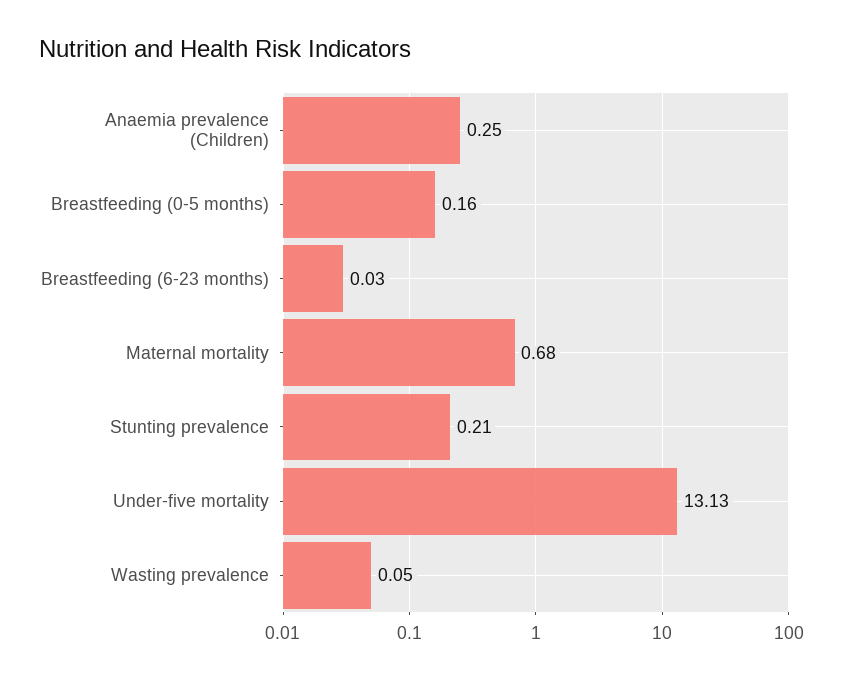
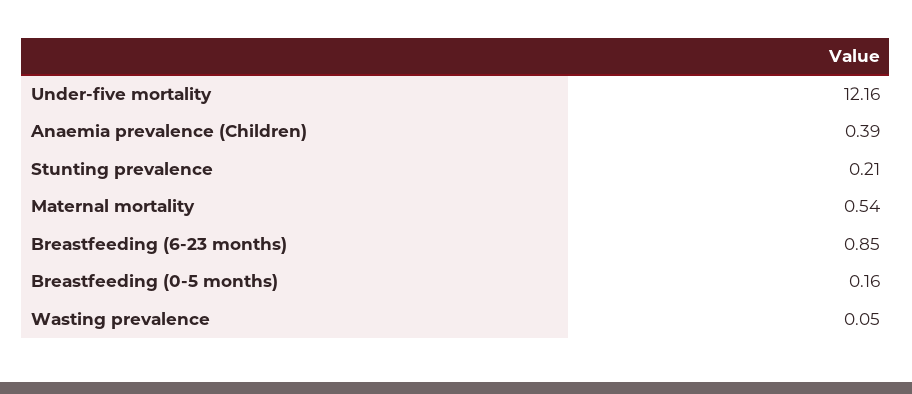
  {
-   "Anaemia prevalence (Children)": 0.25,
+   "Anaemia prevalence (Children)": 0.39,
    "Breastfeeding (0-5 months)": 0.16,
-   "Breastfeeding (6-23 months)": 0.03,
+   "Breastfeeding (6-23 months)": 0.85,
-   "Maternal mortality": 0.68,
+   "Maternal mortality": 0.54,
    "Stunting prevalence": 0.21,
-   "Under-five mortality": 13.13,
+   "Under-five mortality": 12.16,
    "Wasting prevalence": 0.05
  }

